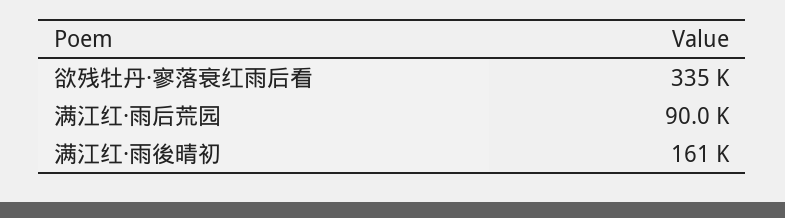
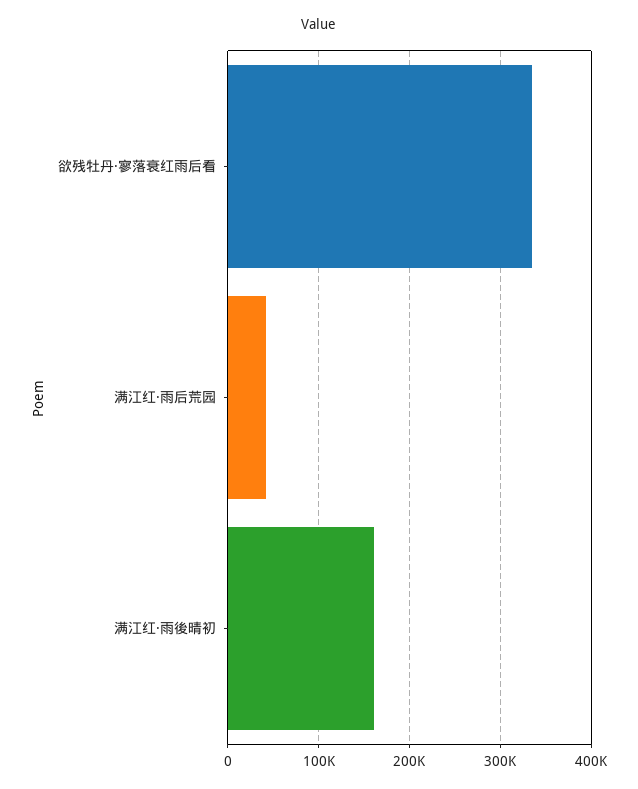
  {
    "欲残牡丹·寥落衰红雨后看": 335000,
-   "满江红·雨后荒园": 90000,
+   "满江红·雨后荒园": 40000,
    "满江红·雨後晴初": 161000
  }

